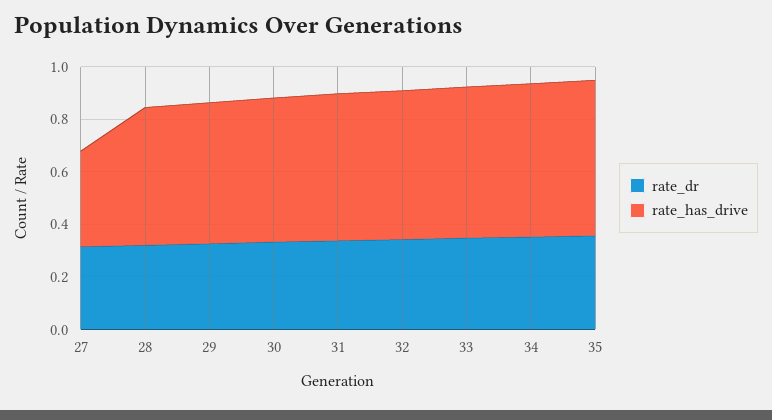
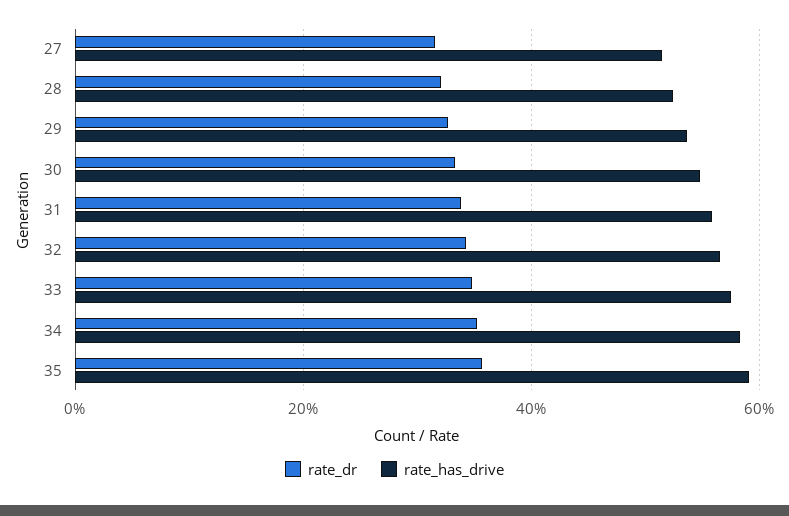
  {
    "rate_dr": {
      "27": 0.32,
      "28": 0.32,
      "29": 0.32,
      "30": 0.34,
      "31": 0.34,
      "32": 0.34,
      "33": 0.34,
      "34": 0.36,
      "35": 0.36
    },
    "rate_has_drive": {
-     "27": 0.35,
+     "27": 0.52,
      "28": 0.52,
      "29": 0.54,
      "30": 0.54,
      "31": 0.56,
      "32": 0.56,
      "33": 0.58,
      "34": 0.58,
      "35": 0.6
    }
  }

